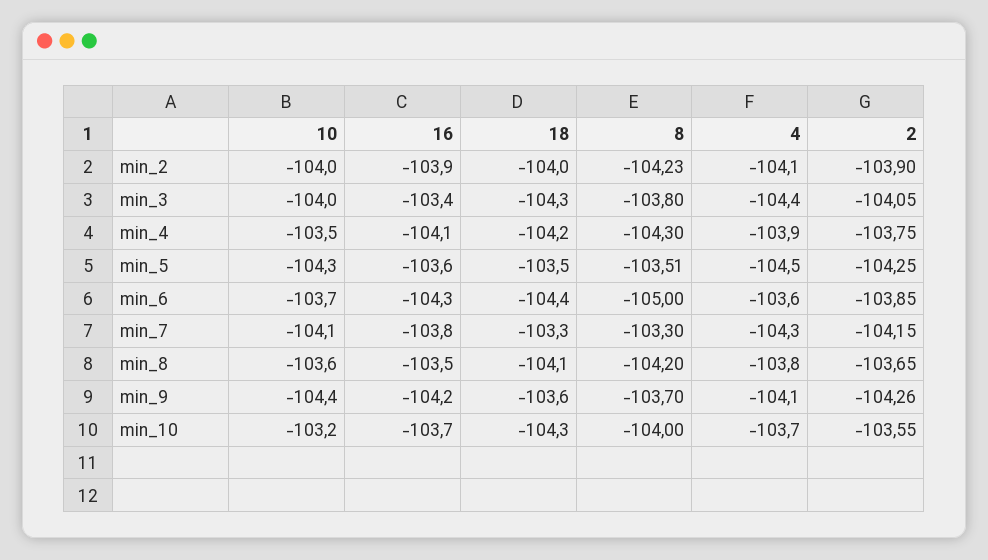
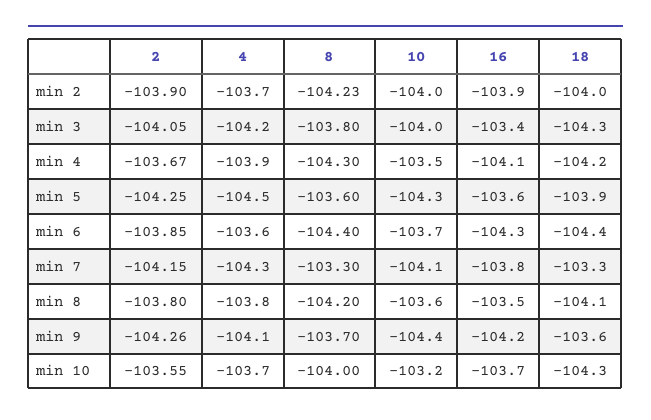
  {
    "10": {
      "min_2": -104,
      "min_3": -104,
      "min_4": -103.5,
      "min_5": -104.3,
      "min_6": -103.7,
      "min_7": -104.1,
      "min_8": -103.6,
      "min_9": -104.4,
      "min_10": -103.2
    },
    "16": {
      "min_2": -103.9,
      "min_3": -103.4,
      "min_4": -104.1,
      "min_5": -103.6,
      "min_6": -104.3,
      "min_7": -103.8,
      "min_8": -103.5,
      "min_9": -104.2,
      "min_10": -103.7
    },
    "18": {
      "min_2": -104,
      "min_3": -104.3,
      "min_4": -104.2,
-     "min_5": -103.5,
+     "min_5": -103.9,
      "min_6": -104.4,
      "min_7": -103.3,
      "min_8": -104.1,
      "min_9": -103.6,
      "min_10": -104.3
    },
    "8": {
      "min_2": -104.23,
      "min_3": -103.8,
      "min_4": -104.3,
-     "min_5": -103.51,
+     "min_5": -103.6,
-     "min_6": -105,
+     "min_6": -104.4,
      "min_7": -103.3,
      "min_8": -104.2,
      "min_9": -103.7,
      "min_10": -104
    },
    "4": {
-     "min_2": -104.1,
+     "min_2": -103.7,
-     "min_3": -104.4,
+     "min_3": -104.2,
      "min_4": -103.9,
      "min_5": -104.5,
      "min_6": -103.6,
      "min_7": -104.3,
      "min_8": -103.8,
      "min_9": -104.1,
      "min_10": -103.7
    },
    "2": {
      "min_2": -103.9,
      "min_3": -104.05,
-     "min_4": -103.75,
+     "min_4": -103.67,
      "min_5": -104.25,
      "min_6": -103.85,
      "min_7": -104.15,
-     "min_8": -103.65,
+     "min_8": -103.8,
      "min_9": -104.26,
      "min_10": -103.55
    }
  }

